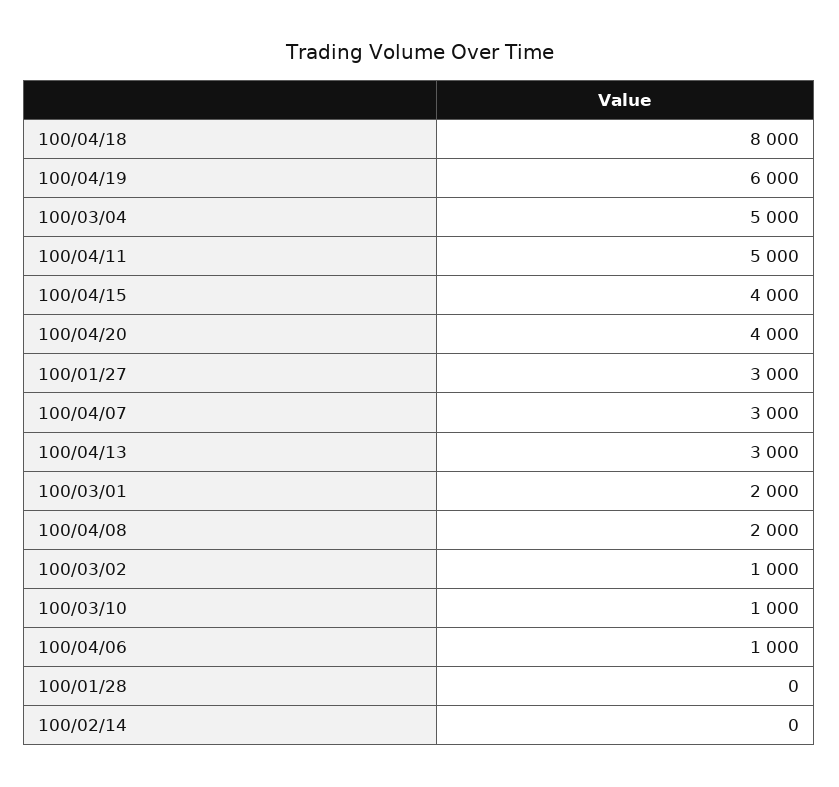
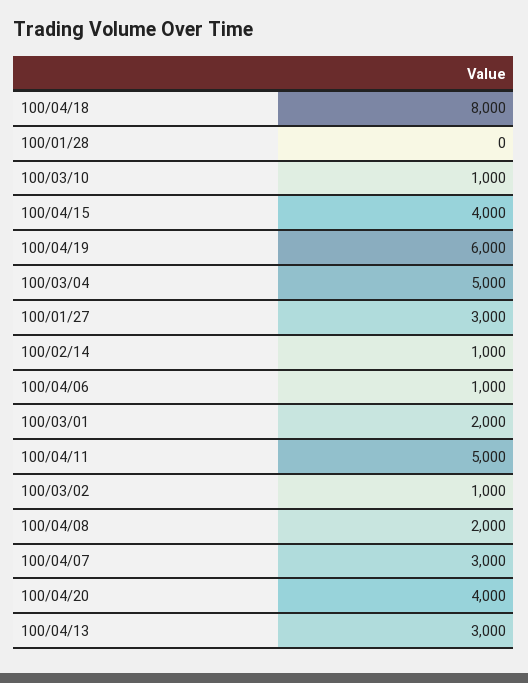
  {
    "100/04/18": 8000,
    "100/04/19": 6000,
    "100/03/04": 5000,
    "100/04/11": 5000,
    "100/04/15": 4000,
    "100/04/20": 4000,
    "100/01/27": 3000,
    "100/04/07": 3000,
    "100/04/13": 3000,
    "100/03/01": 2000,
    "100/04/08": 2000,
    "100/03/02": 1000,
    "100/03/10": 1000,
    "100/04/06": 1000,
    "100/01/28": 0,
-   "100/02/14": 0
+   "100/02/14": 1000
  }

